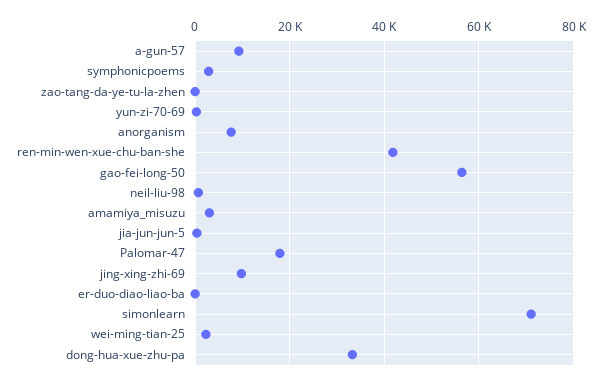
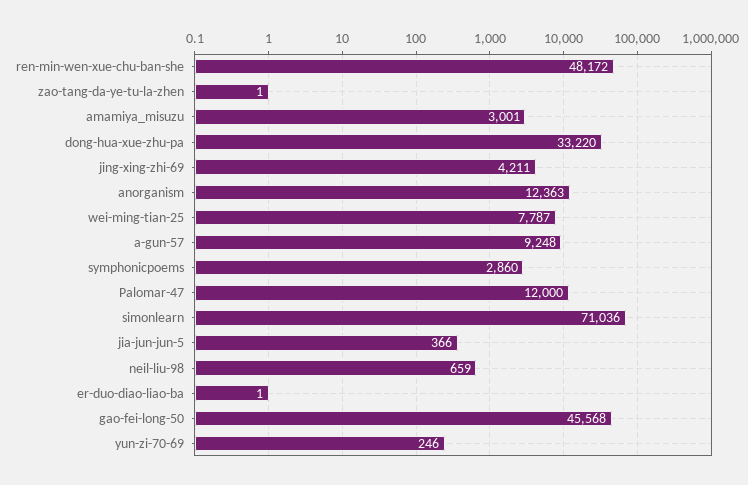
  {
    "a-gun-57": 9248,
    "symphonicpoems": 2860,
    "zao-tang-da-ye-tu-la-zhen": 1,
    "yun-zi-70-69": 246,
-   "anorganism": 8000,
+   "anorganism": 12363,
-   "ren-min-wen-xue-chu-ban-she": 42000,
+   "ren-min-wen-xue-chu-ban-she": 48172,
-   "gao-fei-long-50": 56000,
+   "gao-fei-long-50": 45568,
    "neil-liu-98": 659,
    "amamiya_misuzu": 3001,
    "jia-jun-jun-5": 366,
-   "Palomar-47": 18000,
+   "Palomar-47": 12000,
-   "jing-xing-zhi-69": 10000,
+   "jing-xing-zhi-69": 4211,
    "er-duo-diao-liao-ba": 1,
    "simonlearn": 71036,
-   "wei-ming-tian-25": 2000,
+   "wei-ming-tian-25": 7787,
    "dong-hua-xue-zhu-pa": 33220
  }

